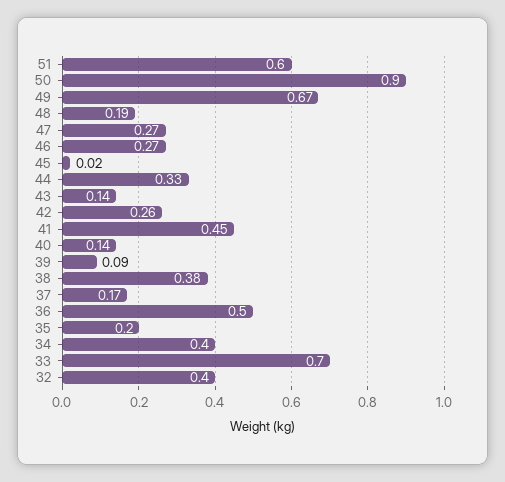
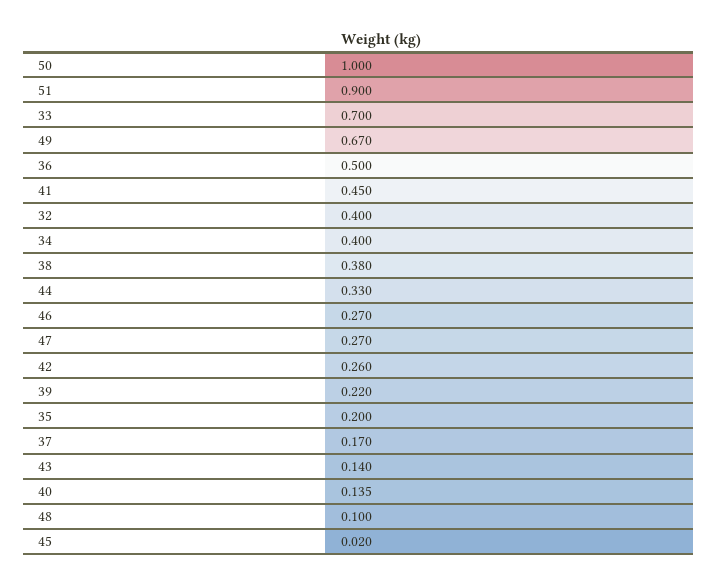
  {
-   "51": 0.6,
+   "51": 0.9,
-   "50": 0.9,
+   "50": 1,
    "49": 0.67,
-   "48": 0.19,
+   "48": 0.1,
    "47": 0.27,
    "46": 0.27,
    "45": 0.02,
    "44": 0.33,
    "43": 0.14,
    "42": 0.26,
    "41": 0.45,
    "40": 0.135,
-   "39": 0.09,
+   "39": 0.22,
    "38": 0.38,
    "37": 0.17,
    "36": 0.5,
    "35": 0.2,
    "34": 0.4,
    "33": 0.7,
    "32": 0.4
  }

